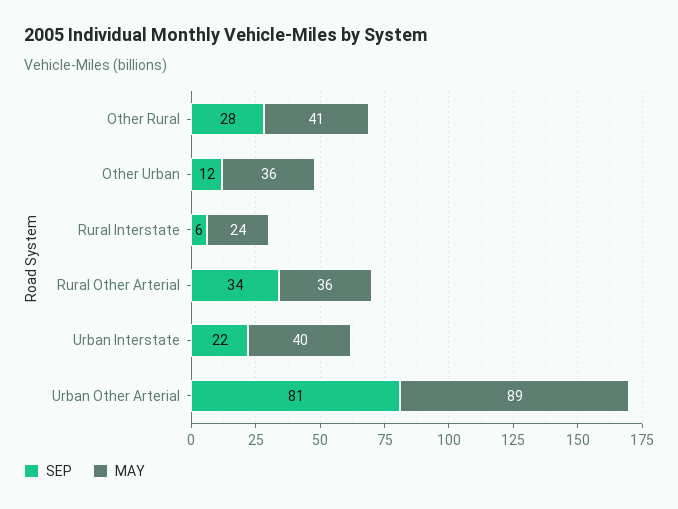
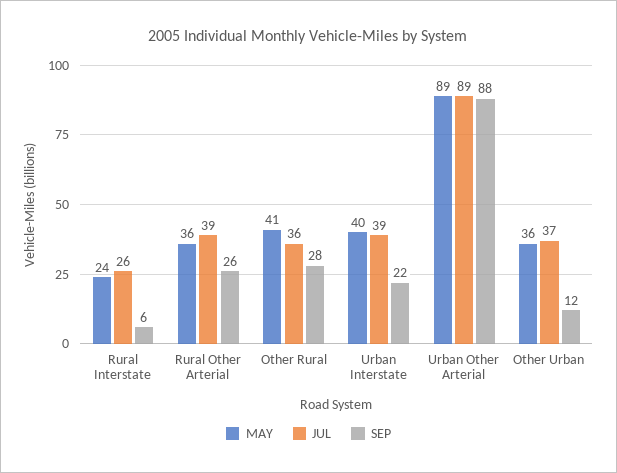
  {
    "SEP": {
      "Other Rural": 28,
      "Other Urban": 12,
      "Rural Interstate": 6,
-     "Rural Other Arterial": 34,
+     "Rural Other Arterial": 26,
      "Urban Interstate": 22,
-     "Urban Other Arterial": 81
+     "Urban Other Arterial": 88
    },
    "MAY": {
      "Other Rural": 41,
      "Other Urban": 36,
      "Rural Interstate": 24,
      "Rural Other Arterial": 36,
      "Urban Interstate": 40,
      "Urban Other Arterial": 89
-   }
+   },
+   "JUL": {
+     "Rural Interstate": 26,
+     "Rural Other Arterial": 39,
+     "Other Rural": 36,
+     "Urban Interstate": 39,
+     "Urban Other Arterial": 89,
+     "Other Urban": 37
+   }
  }

